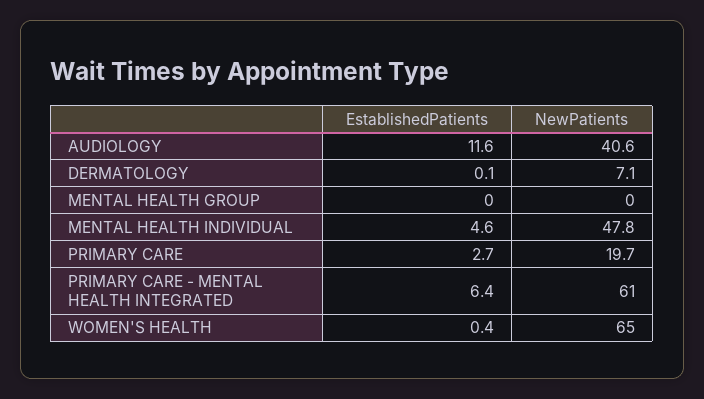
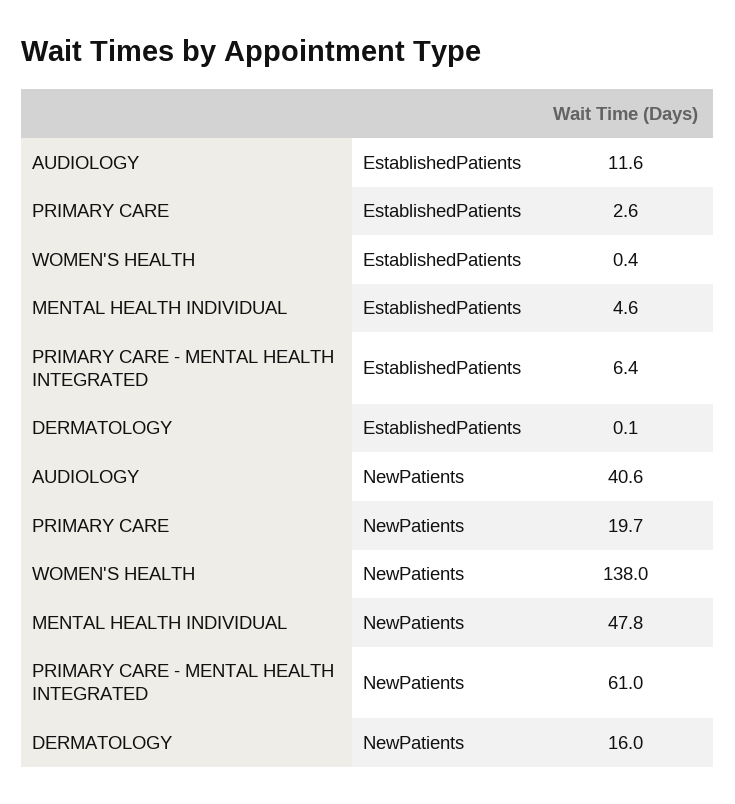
  {
    "EstablishedPatients": {
      "AUDIOLOGY": 11.6,
      "DERMATOLOGY": 0.1,
-     "MENTAL HEALTH GROUP": 0,
      "MENTAL HEALTH INDIVIDUAL": 4.6,
-     "PRIMARY CARE": 2.7,
+     "PRIMARY CARE": 2.6,
      "PRIMARY CARE - MENTAL HEALTH INTEGRATED": 6.4,
      "WOMEN'S HEALTH": 0.4
    },
    "NewPatients": {
      "AUDIOLOGY": 40.6,
-     "DERMATOLOGY": 7.1,
+     "DERMATOLOGY": 16,
-     "MENTAL HEALTH GROUP": 0,
      "MENTAL HEALTH INDIVIDUAL": 47.8,
      "PRIMARY CARE": 19.7,
      "PRIMARY CARE - MENTAL HEALTH INTEGRATED": 61,
-     "WOMEN'S HEALTH": 65
+     "WOMEN'S HEALTH": 138
    }
  }

